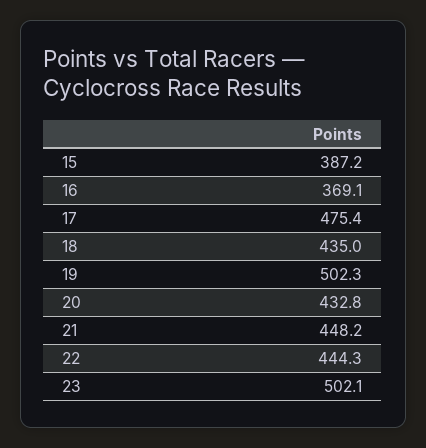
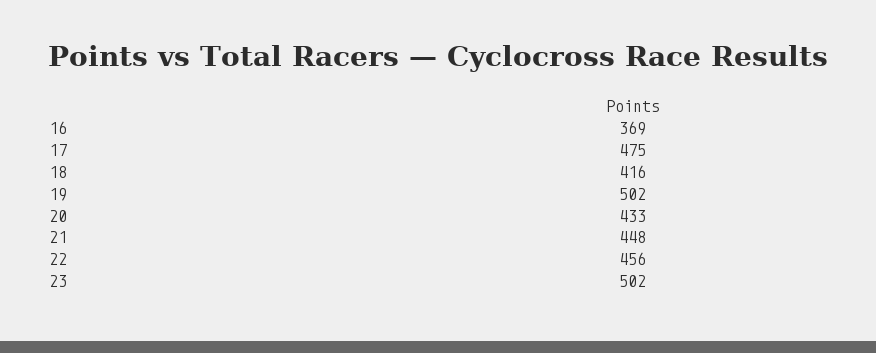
  {
-   "15": 387.2,
    "16": 369.1,
    "17": 475.4,
-   "18": 435,
+   "18": 416,
    "19": 502.3,
    "20": 432.8,
    "21": 448.2,
-   "22": 444.3,
+   "22": 456,
    "23": 502.1
  }

